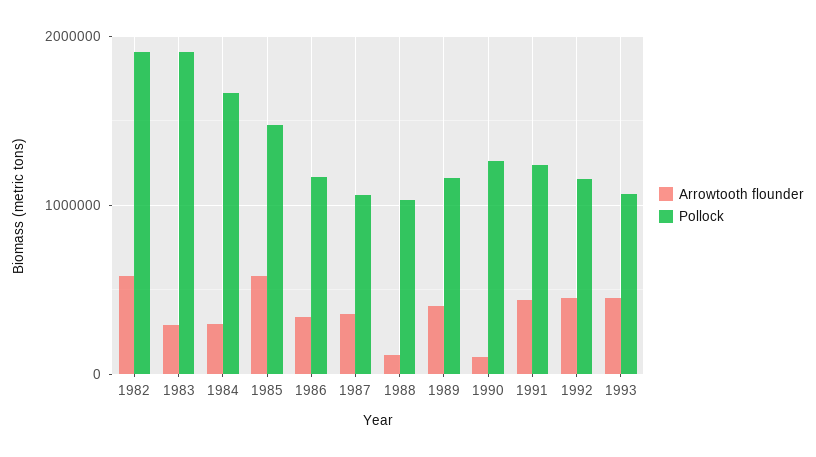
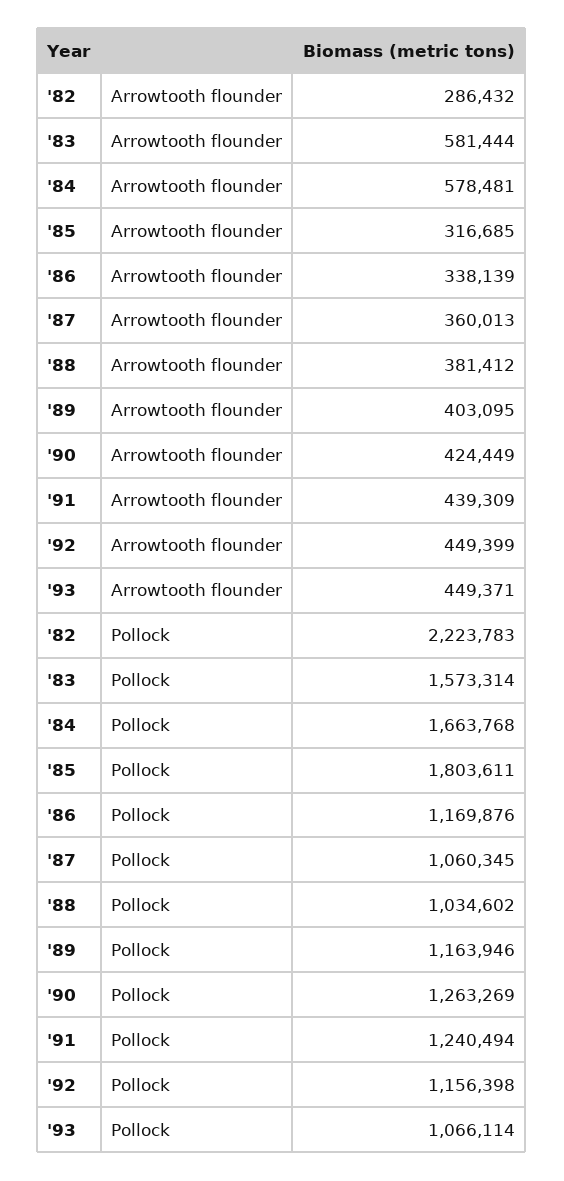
  {
    "Arrowtooth flounder": {
-     "1982": 600000,
+     "1982": 286432,
-     "1983": 300000,
+     "1983": 581444,
-     "1984": 300000,
+     "1984": 578481,
-     "1985": 600000,
+     "1985": 316685,
      "1986": 338139,
      "1987": 360013,
-     "1988": 100000,
+     "1988": 381412,
      "1989": 403095,
-     "1990": 100000,
+     "1990": 424449,
      "1991": 439309,
      "1992": 449399,
      "1993": 449371
    },
    "Pollock": {
-     "1982": 1900000,
+     "1982": 2223783,
-     "1983": 1900000,
+     "1983": 1573314,
      "1984": 1663768,
-     "1985": 1500000,
+     "1985": 1803611,
      "1986": 1169876,
      "1987": 1060345,
      "1988": 1034602,
      "1989": 1163946,
      "1990": 1263269,
      "1991": 1240494,
      "1992": 1156398,
      "1993": 1066114
    }
  }

